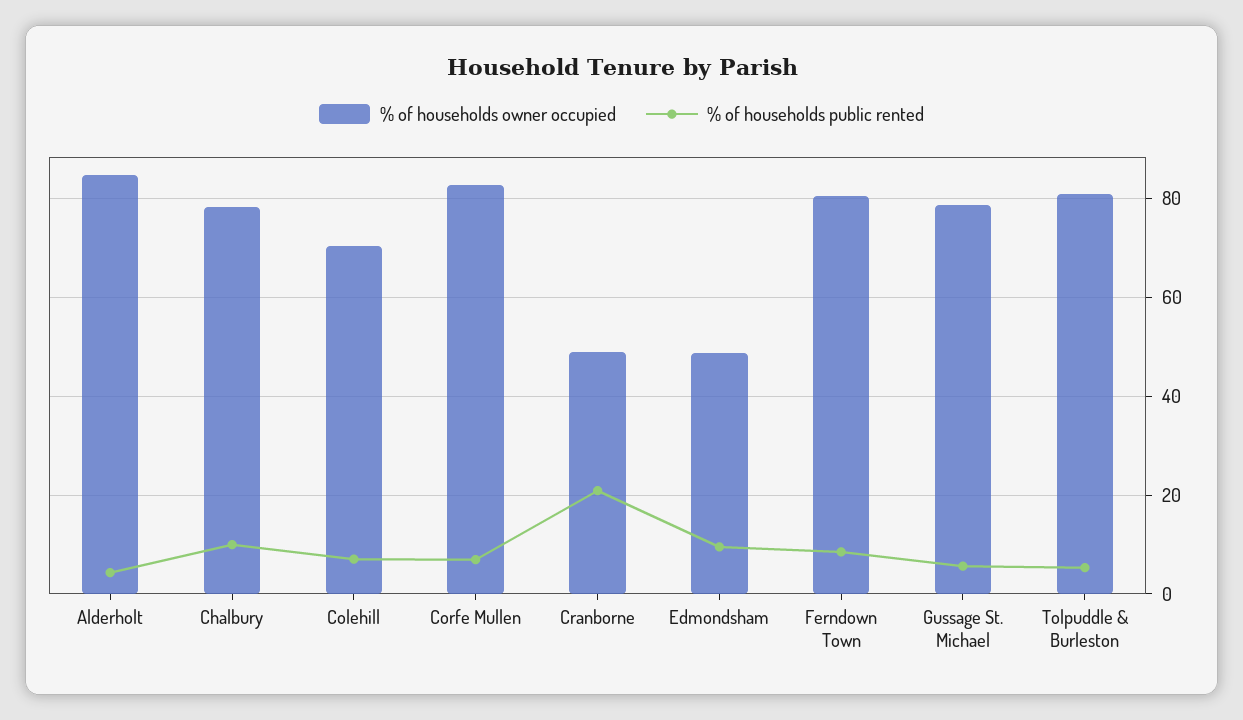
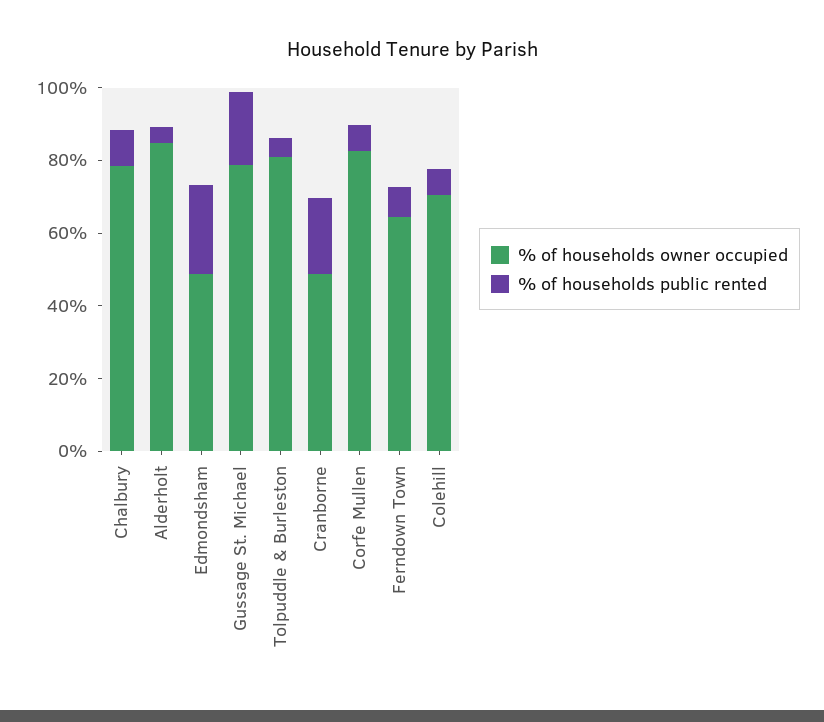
  {
    "% of households owner occupied": {
      "Alderholt": 84,
      "Chalbury": 78,
      "Colehill": 70,
      "Corfe Mullen": 82,
      "Cranborne": 48,
      "Edmondsham": 48,
-     "Ferndown Town": 80,
+     "Ferndown Town": 65,
      "Gussage St. Michael": 78,
      "Tolpuddle & Burleston": 80
    },
    "% of households public rented": {
      "Alderholt": 4,
      "Chalbury": 10,
      "Colehill": 8,
      "Corfe Mullen": 6,
      "Cranborne": 20,
-     "Edmondsham": 10,
+     "Edmondsham": 25,
      "Ferndown Town": 8,
-     "Gussage St. Michael": 6,
+     "Gussage St. Michael": 20,
      "Tolpuddle & Burleston": 6
    }
  }

